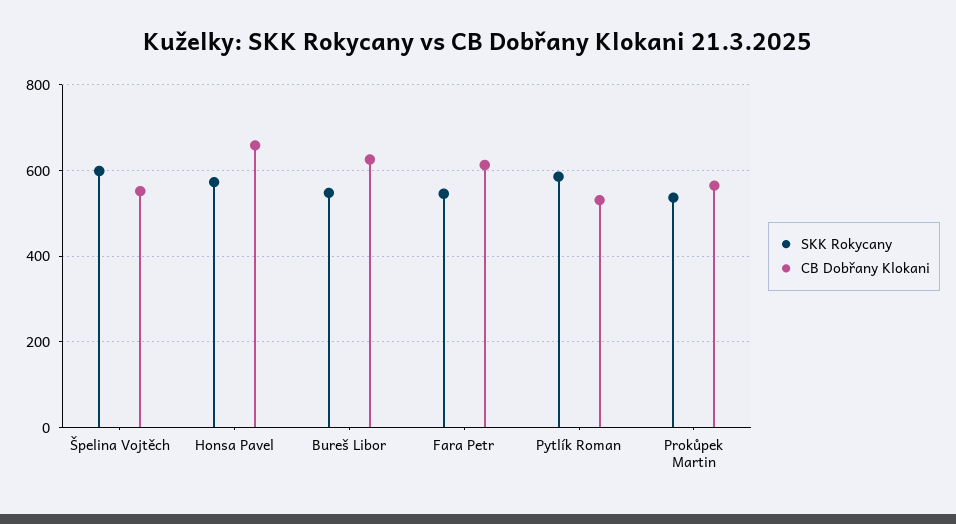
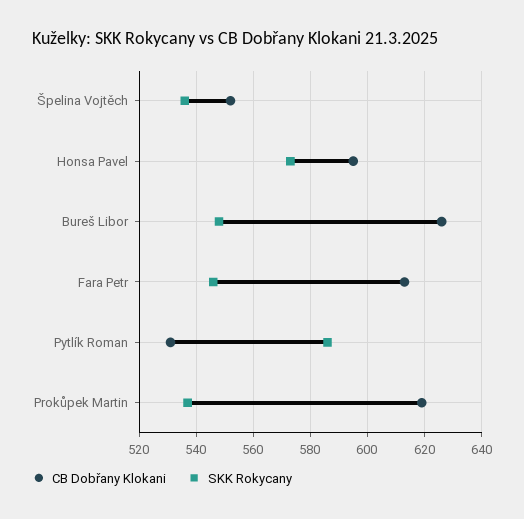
  {
    "SKK Rokycany": {
-     "Špelina Vojtěch": 600,
+     "Špelina Vojtěch": 535,
      "Honsa Pavel": 575,
      "Bureš Libor": 550,
      "Fara Petr": 545,
      "Pytlík Roman": 585,
      "Prokůpek Martin": 535
    },
    "CB Dobřany Klokani": {
      "Špelina Vojtěch": 550,
-     "Honsa Pavel": 660,
+     "Honsa Pavel": 595,
      "Bureš Libor": 625,
      "Fara Petr": 615,
      "Pytlík Roman": 530,
-     "Prokůpek Martin": 560
+     "Prokůpek Martin": 620
    }
  }

